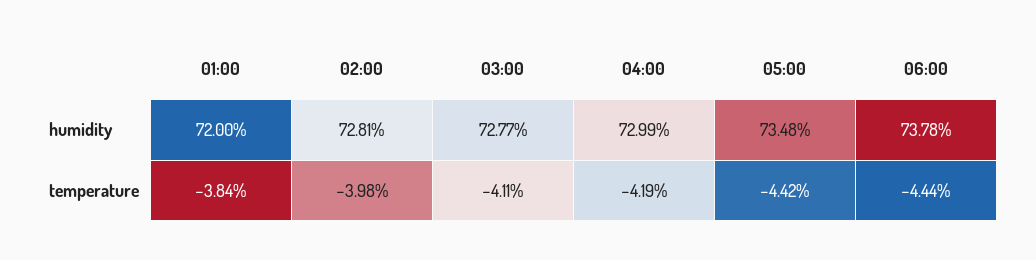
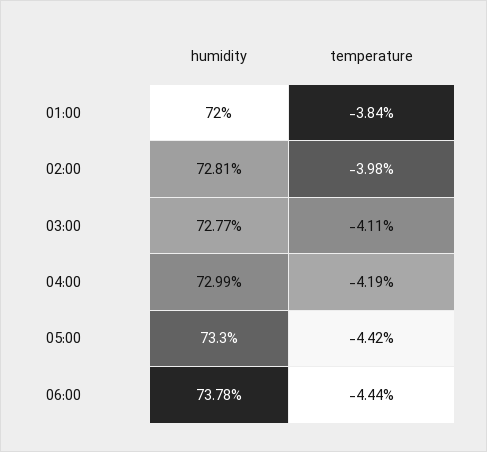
  {
    "01:00": {
      "humidity": 72,
      "temperature": -3.84
    },
    "02:00": {
      "humidity": 72.81,
      "temperature": -3.98
    },
    "03:00": {
      "humidity": 72.77,
      "temperature": -4.11
    },
    "04:00": {
      "humidity": 72.99,
      "temperature": -4.19
    },
    "05:00": {
-     "humidity": 73.48,
+     "humidity": 73.3,
      "temperature": -4.42
    },
    "06:00": {
      "humidity": 73.78,
      "temperature": -4.44
    }
  }

